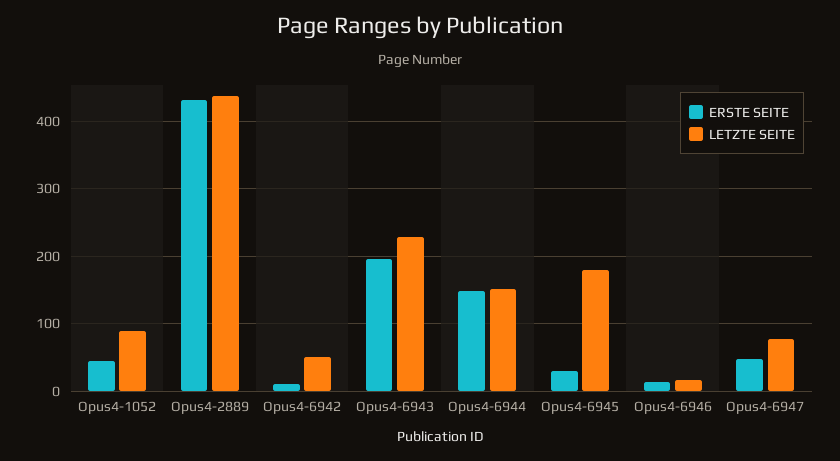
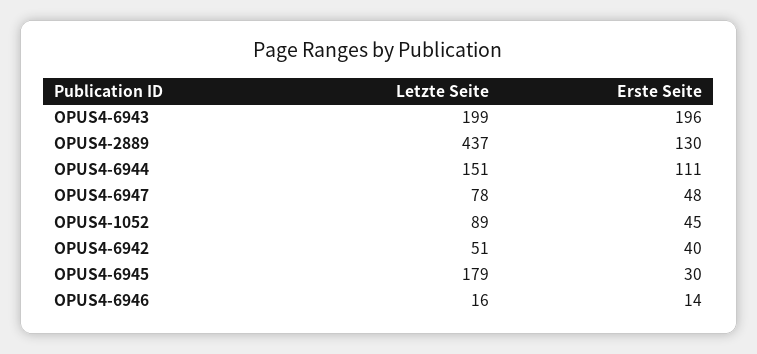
  {
    "ERSTE SEITE": {
      "Opus4-1052": 45,
-     "Opus4-2889": 430,
+     "Opus4-2889": 130,
-     "Opus4-6942": 10,
+     "Opus4-6942": 40,
      "Opus4-6943": 196,
-     "Opus4-6944": 150,
+     "Opus4-6944": 111,
      "Opus4-6945": 30,
      "Opus4-6946": 14,
      "Opus4-6947": 48
    },
    "LETZTE SEITE": {
      "Opus4-1052": 89,
      "Opus4-2889": 437,
      "Opus4-6942": 51,
-     "Opus4-6943": 230,
+     "Opus4-6943": 199,
      "Opus4-6944": 151,
      "Opus4-6945": 179,
      "Opus4-6946": 16,
      "Opus4-6947": 78
    }
  }

